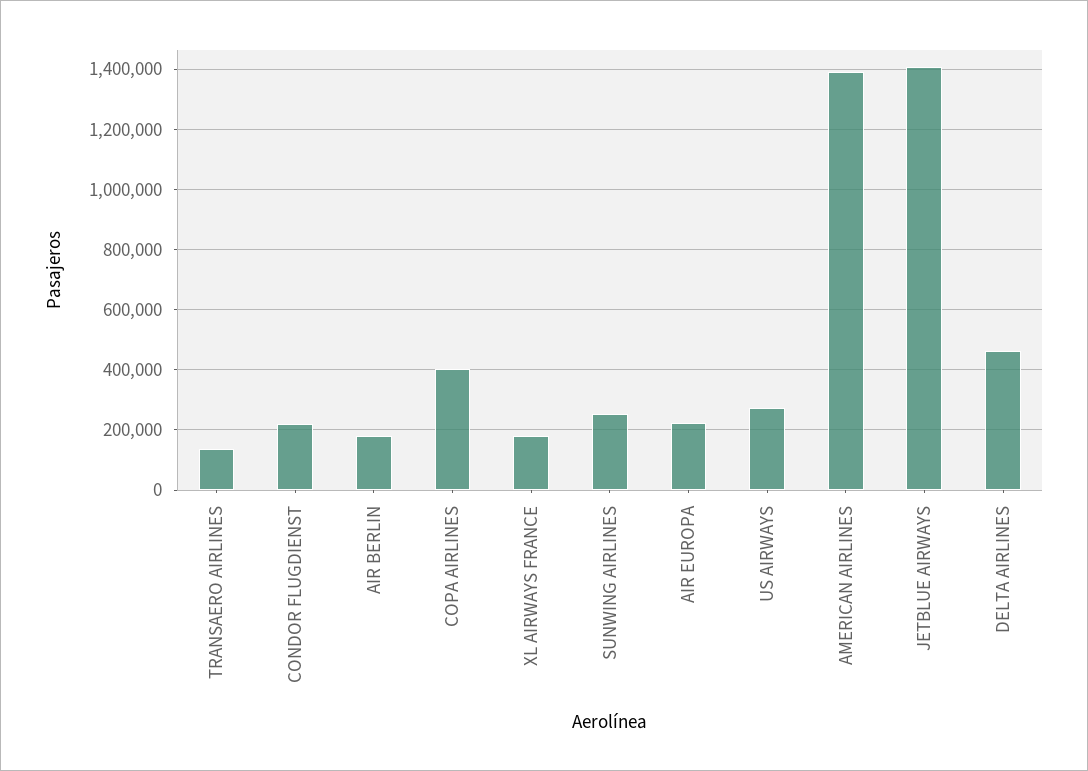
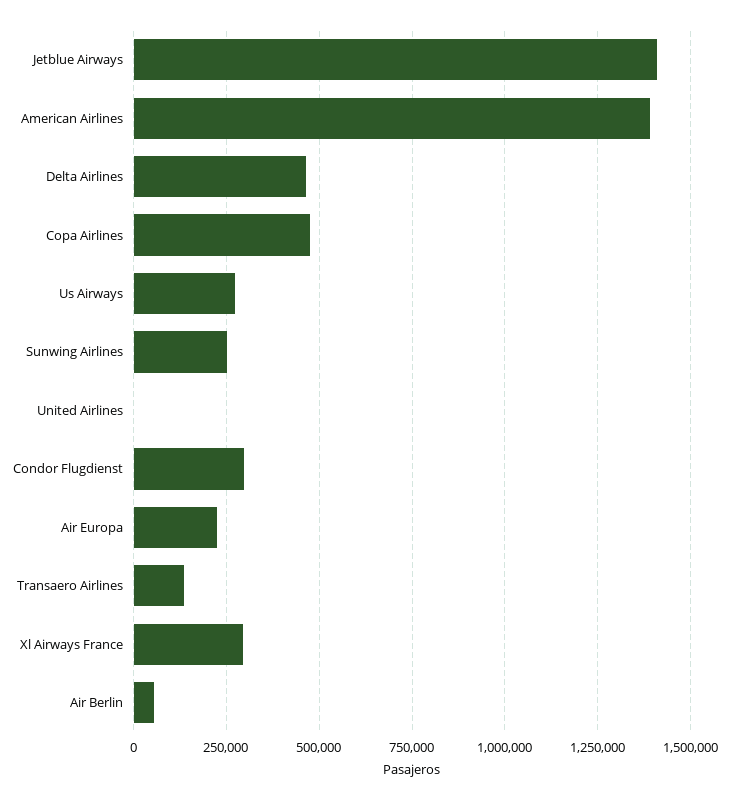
  {
    "TRANSAERO AIRLINES": 140000,
-   "CONDOR FLUGDIENST": 220000,
+   "CONDOR FLUGDIENST": 300000,
-   "AIR BERLIN": 180000,
+   "AIR BERLIN": 50000,
-   "COPA AIRLINES": 400000,
+   "COPA AIRLINES": 475000,
-   "XL AIRWAYS FRANCE": 180000,
+   "XL AIRWAYS FRANCE": 300000,
    "SUNWING AIRLINES": 260000,
    "AIR EUROPA": 220000,
    "US AIRWAYS": 280000,
    "AMERICAN AIRLINES": 1400000,
    "JETBLUE AIRWAYS": 1400000,
-   "DELTA AIRLINES": 460000
+   "DELTA AIRLINES": 460000,
+   "United Airlines": 0
  }

